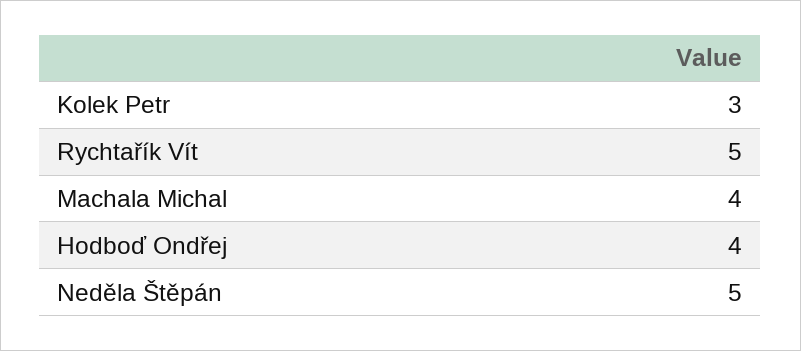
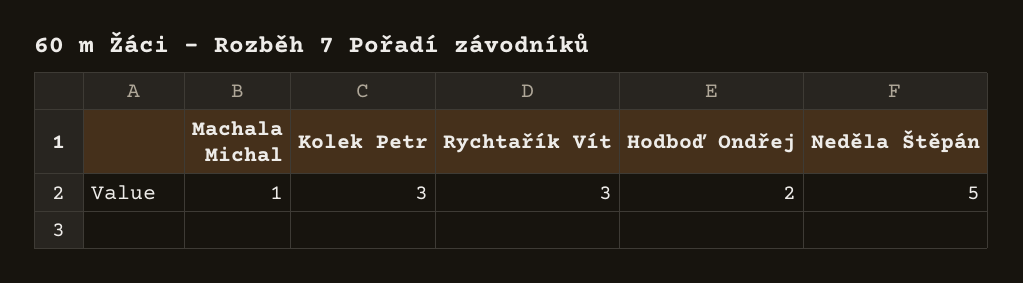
  {
    "Kolek Petr": 3,
-   "Rychtařík Vít": 5,
+   "Rychtařík Vít": 3,
-   "Machala Michal": 4,
+   "Machala Michal": 1,
-   "Hodboď Ondřej": 4,
+   "Hodboď Ondřej": 2,
    "Neděla Štěpán": 5
  }

